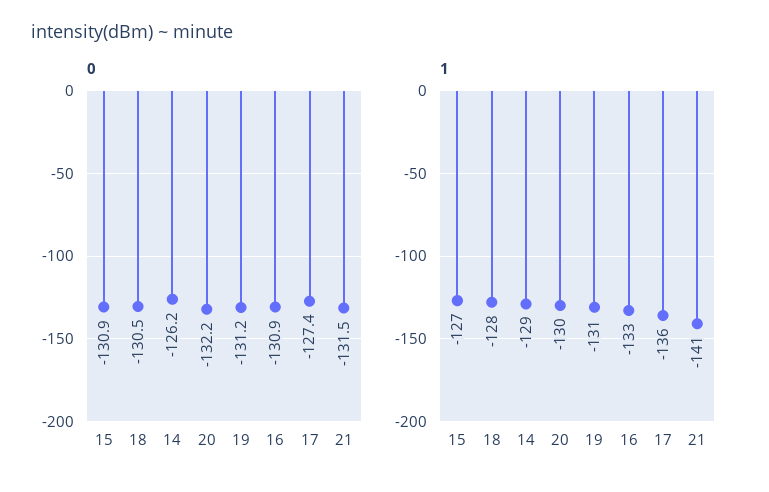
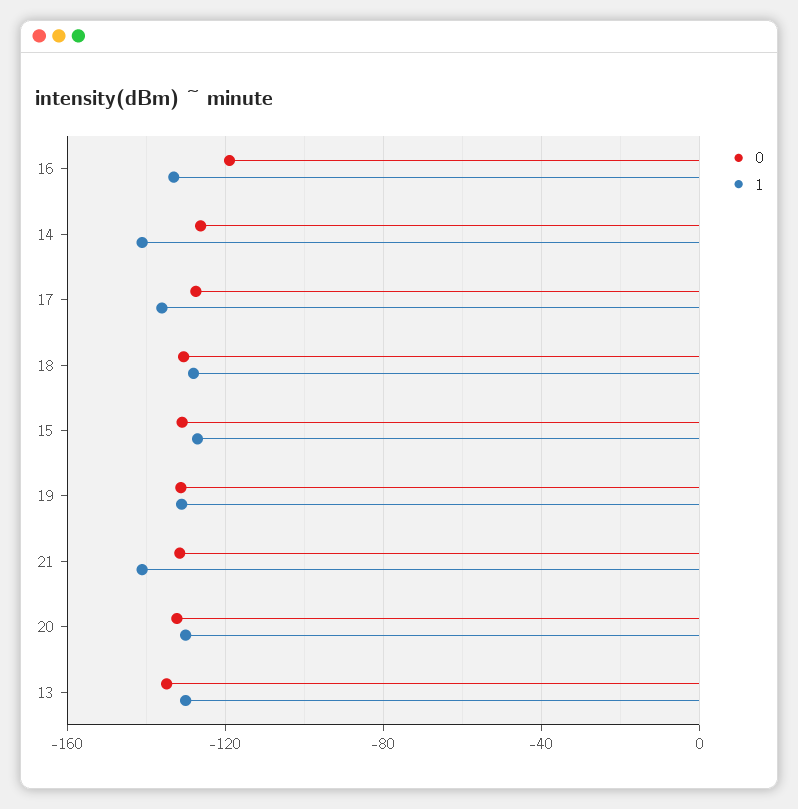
  {
    "0": {
      "15": -130.9,
      "18": -130.5,
      "14": -126.2,
      "20": -132.2,
      "19": -131.2,
-     "16": -130.9,
+     "16": -120,
      "17": -127.4,
-     "21": -131.5
+     "21": -131.5,
+     "13": -135
    },
    "1": {
      "15": -127,
      "18": -128,
-     "14": -129,
+     "14": -140,
      "20": -130,
      "19": -131,
      "16": -133,
      "17": -136,
-     "21": -141
+     "21": -141,
+     "13": -130
    }
  }

